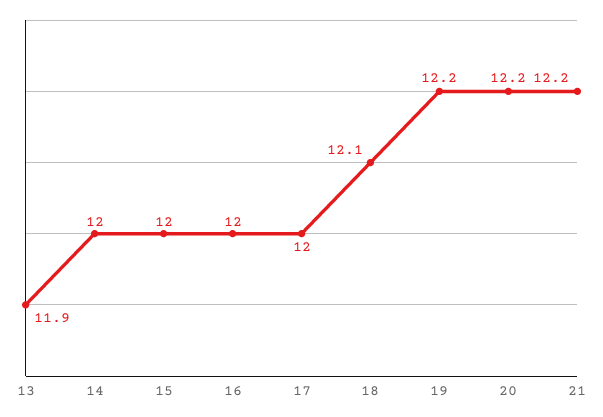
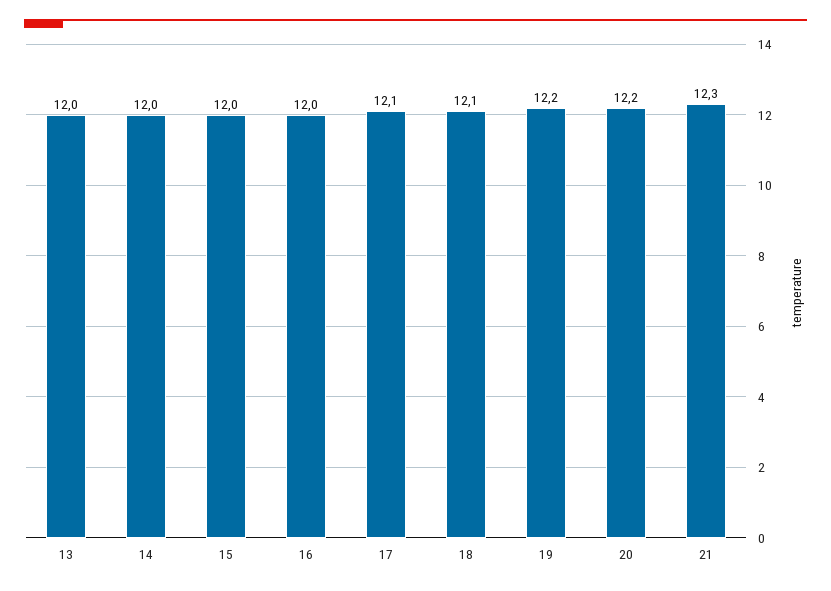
  {
-   "13": 11.9,
+   "13": 12,
    "14": 12,
    "15": 12,
    "16": 12,
-   "17": 12,
+   "17": 12.1,
    "18": 12.1,
    "19": 12.2,
    "20": 12.2,
-   "21": 12.2
+   "21": 12.3
  }

